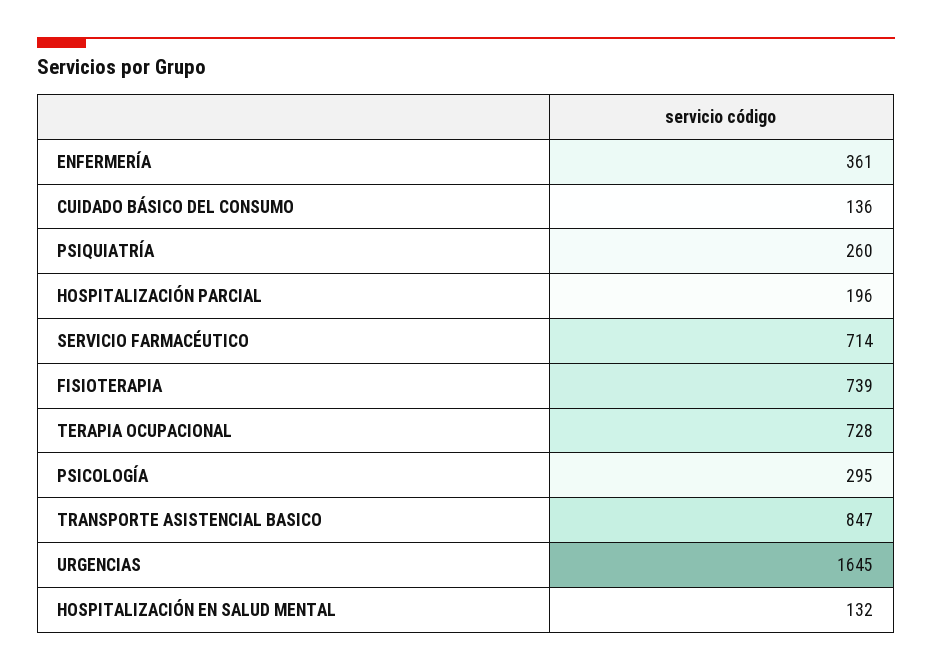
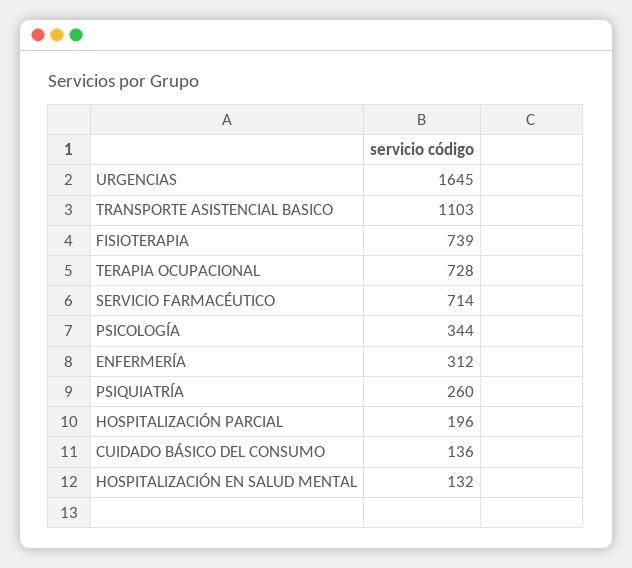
  {
-   "ENFERMERÍA": 361,
+   "ENFERMERÍA": 312,
    "CUIDADO BÁSICO DEL CONSUMO": 136,
    "PSIQUIATRÍA": 260,
    "HOSPITALIZACIÓN PARCIAL": 196,
    "SERVICIO FARMACÉUTICO": 714,
    "FISIOTERAPIA": 739,
    "TERAPIA OCUPACIONAL": 728,
-   "PSICOLOGÍA": 295,
+   "PSICOLOGÍA": 344,
-   "TRANSPORTE ASISTENCIAL BASICO": 847,
+   "TRANSPORTE ASISTENCIAL BASICO": 1103,
    "URGENCIAS": 1645,
    "HOSPITALIZACIÓN EN SALUD MENTAL": 132
  }

